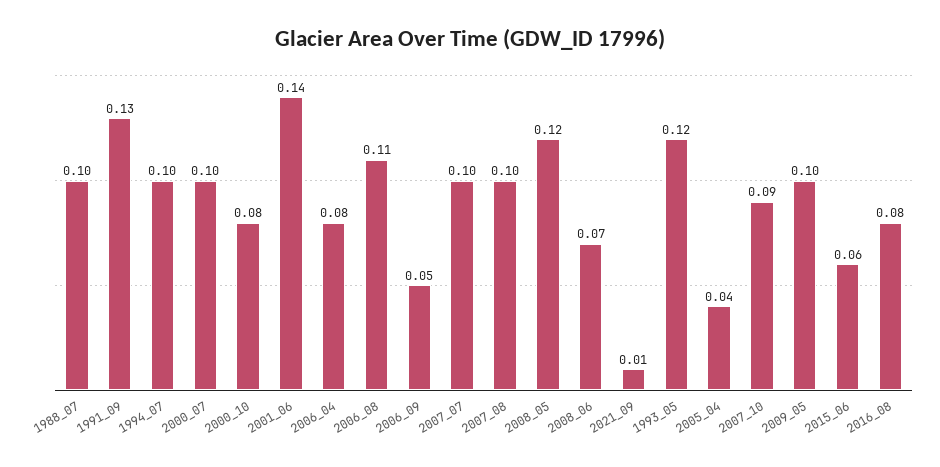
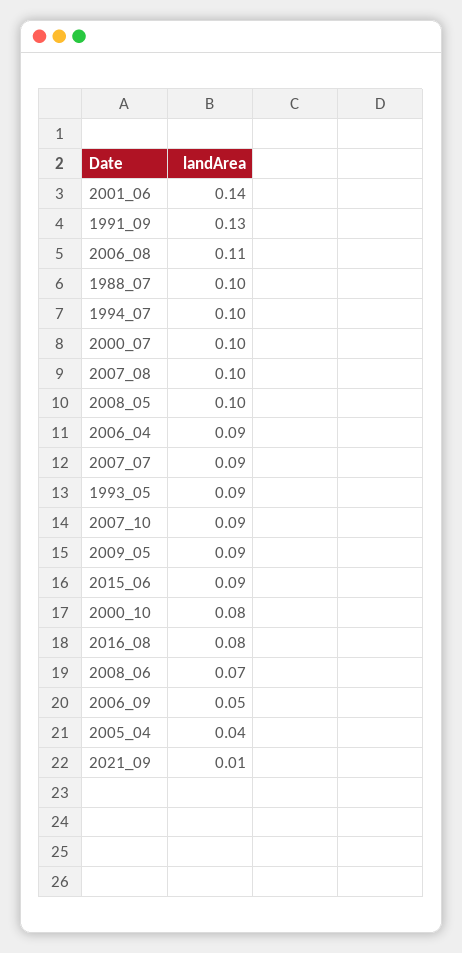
  {
    "1988_07": 0.1,
    "1991_09": 0.13,
    "1994_07": 0.1,
    "2000_07": 0.1,
    "2000_10": 0.08,
    "2001_06": 0.14,
-   "2006_04": 0.08,
+   "2006_04": 0.09,
    "2006_08": 0.11,
    "2006_09": 0.05,
-   "2007_07": 0.1,
+   "2007_07": 0.09,
    "2007_08": 0.1,
-   "2008_05": 0.12,
+   "2008_05": 0.1,
    "2008_06": 0.07,
    "2021_09": 0.01,
-   "1993_05": 0.12,
+   "1993_05": 0.09,
    "2005_04": 0.04,
    "2007_10": 0.09,
-   "2009_05": 0.1,
+   "2009_05": 0.09,
-   "2015_06": 0.06,
+   "2015_06": 0.09,
    "2016_08": 0.08
  }

